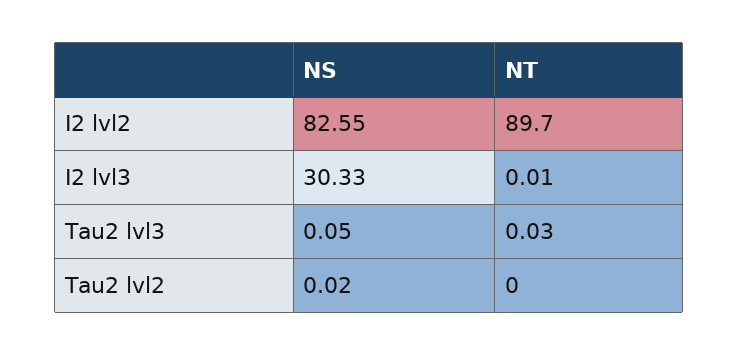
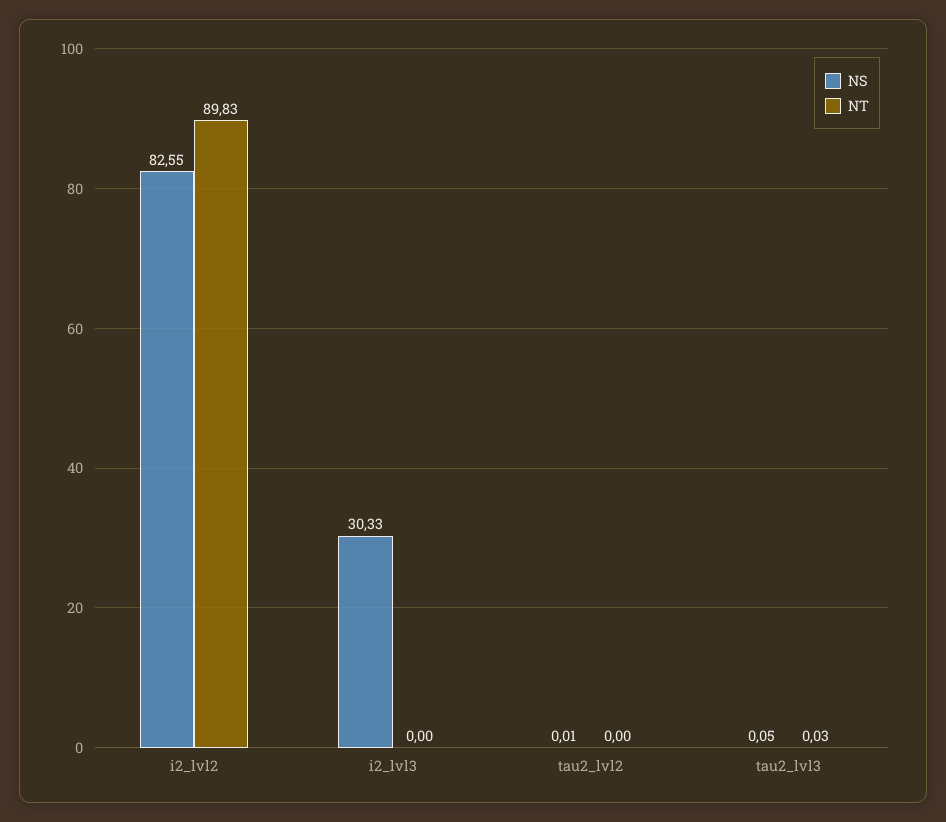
  {
    "NS": {
      "I2 lvl2": 82.55,
      "I2 lvl3": 30.33,
      "Tau2 lvl3": 0.05,
-     "Tau2 lvl2": 0.02
+     "Tau2 lvl2": 0.01
    },
    "NT": {
-     "I2 lvl2": 89.7,
+     "I2 lvl2": 89.83,
-     "I2 lvl3": 0.01,
+     "I2 lvl3": 0,
      "Tau2 lvl3": 0.03,
      "Tau2 lvl2": 0
    }
  }

